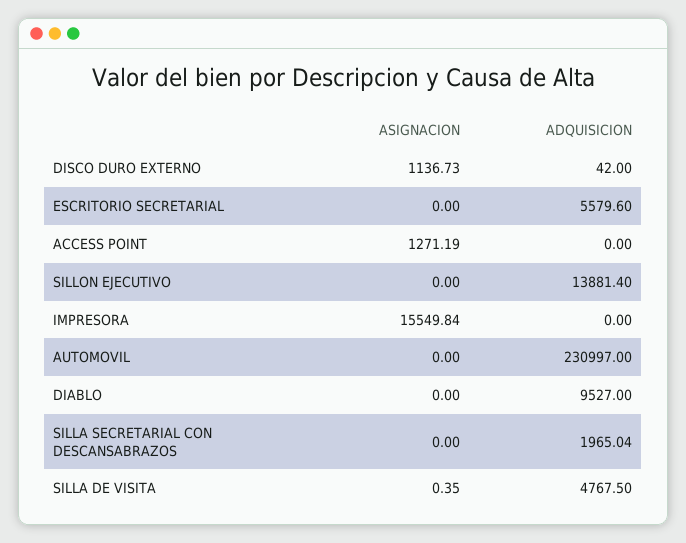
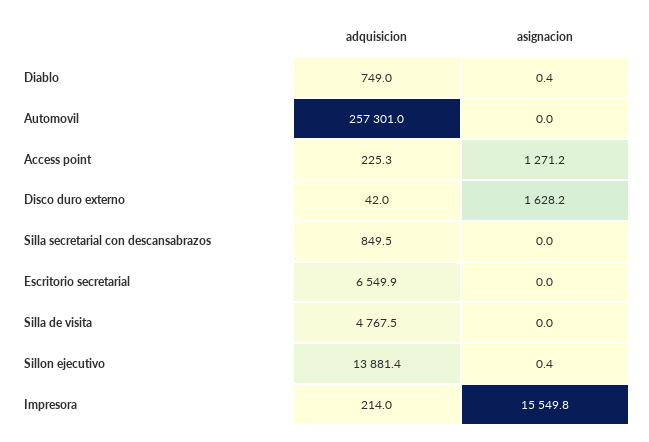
  {
    "ASIGNACION": {
-     "DISCO DURO EXTERNO": 1136.73,
+     "DISCO DURO EXTERNO": 1628.2,
      "ESCRITORIO SECRETARIAL": 0,
      "ACCESS POINT": 1271.19,
-     "SILLON EJECUTIVO": 0,
+     "SILLON EJECUTIVO": 0.4,
      "IMPRESORA": 15549.84,
      "AUTOMOVIL": 0,
-     "DIABLO": 0,
+     "DIABLO": 0.4,
      "SILLA SECRETARIAL CON DESCANSABRAZOS": 0,
-     "SILLA DE VISITA": 0.35
+     "SILLA DE VISITA": 0
    },
    "ADQUISICION": {
      "DISCO DURO EXTERNO": 42,
-     "ESCRITORIO SECRETARIAL": 5579.6,
+     "ESCRITORIO SECRETARIAL": 6549.9,
-     "ACCESS POINT": 0,
+     "ACCESS POINT": 225.3,
      "SILLON EJECUTIVO": 13881.4,
-     "IMPRESORA": 0,
+     "IMPRESORA": 214,
-     "AUTOMOVIL": 230997,
+     "AUTOMOVIL": 257301,
-     "DIABLO": 9527,
+     "DIABLO": 749,
-     "SILLA SECRETARIAL CON DESCANSABRAZOS": 1965.04,
+     "SILLA SECRETARIAL CON DESCANSABRAZOS": 849.5,
      "SILLA DE VISITA": 4767.5
    }
  }

